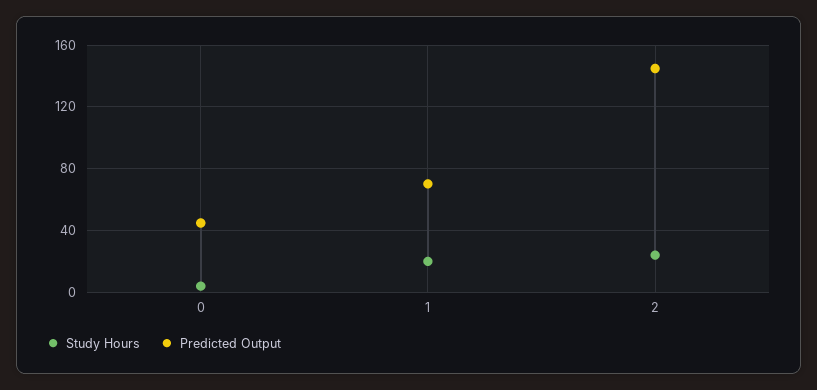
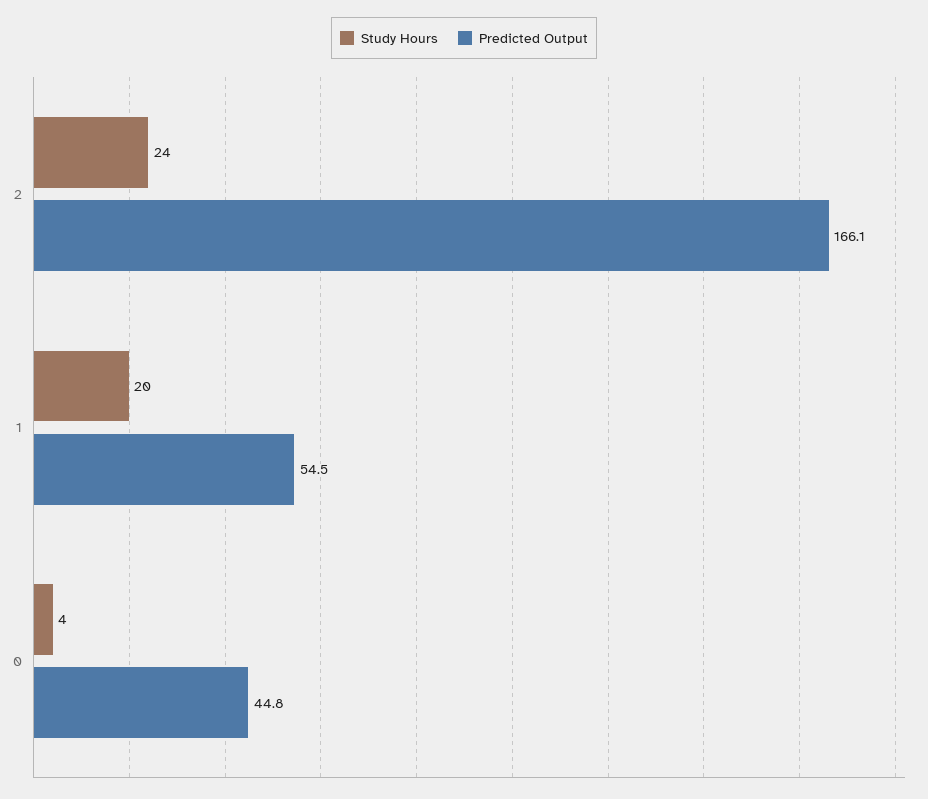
  {
    "Study Hours": {
      "0": 4,
      "1": 20,
      "2": 24
    },
    "Predicted Output": {
      "0": 44.8,
-     "1": 70,
+     "1": 54.5,
-     "2": 145
+     "2": 166.1
    }
  }

